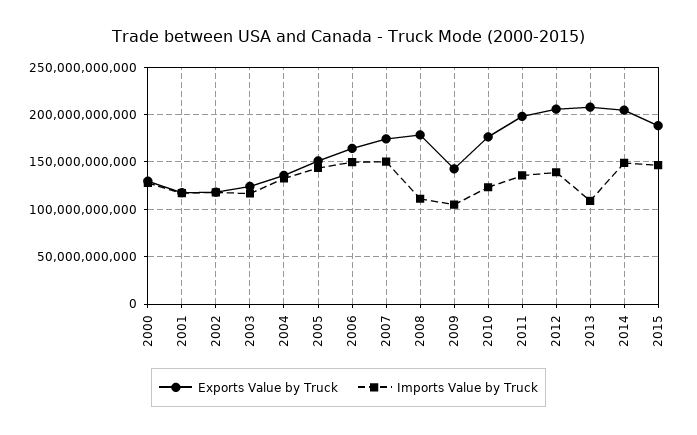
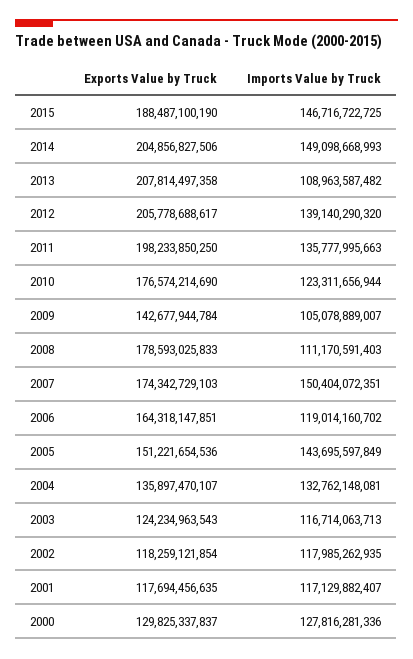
  {
    "Exports Value by Truck": {
      "2000": 129825337837,
      "2001": 117694456635,
      "2002": 118259121854,
      "2003": 124234963543,
      "2004": 135897470107,
      "2005": 151221654536,
      "2006": 164318147851,
      "2007": 174342729103,
      "2008": 178593025833,
      "2009": 142677944784,
      "2010": 176574214690,
      "2011": 198233850250,
      "2012": 205778688617,
      "2013": 207814497358,
      "2014": 204856827506,
      "2015": 188487100190
    },
    "Imports Value by Truck": {
      "2000": 127816281336,
      "2001": 117129882407,
      "2002": 117985262935,
      "2003": 116714063713,
      "2004": 132762148081,
      "2005": 143695597849,
-     "2006": 150000000000,
+     "2006": 119014160702,
      "2007": 150404072351,
      "2008": 111170591403,
      "2009": 105078889007,
      "2010": 123311656944,
      "2011": 135777995663,
      "2012": 139140290320,
      "2013": 108963587482,
      "2014": 149098668993,
      "2015": 146716722725
    }
  }

